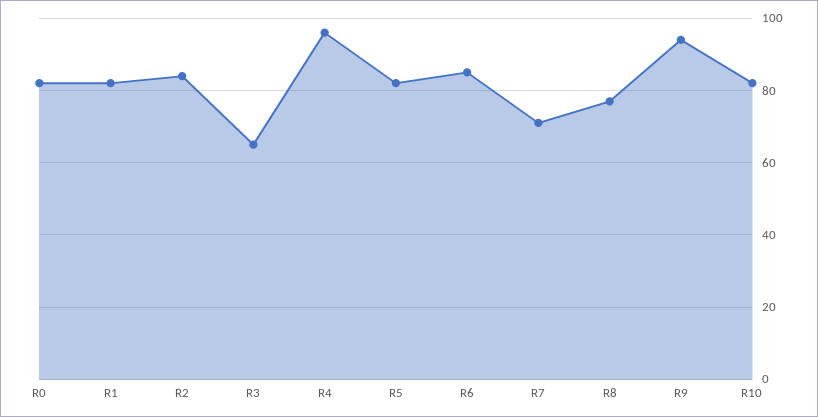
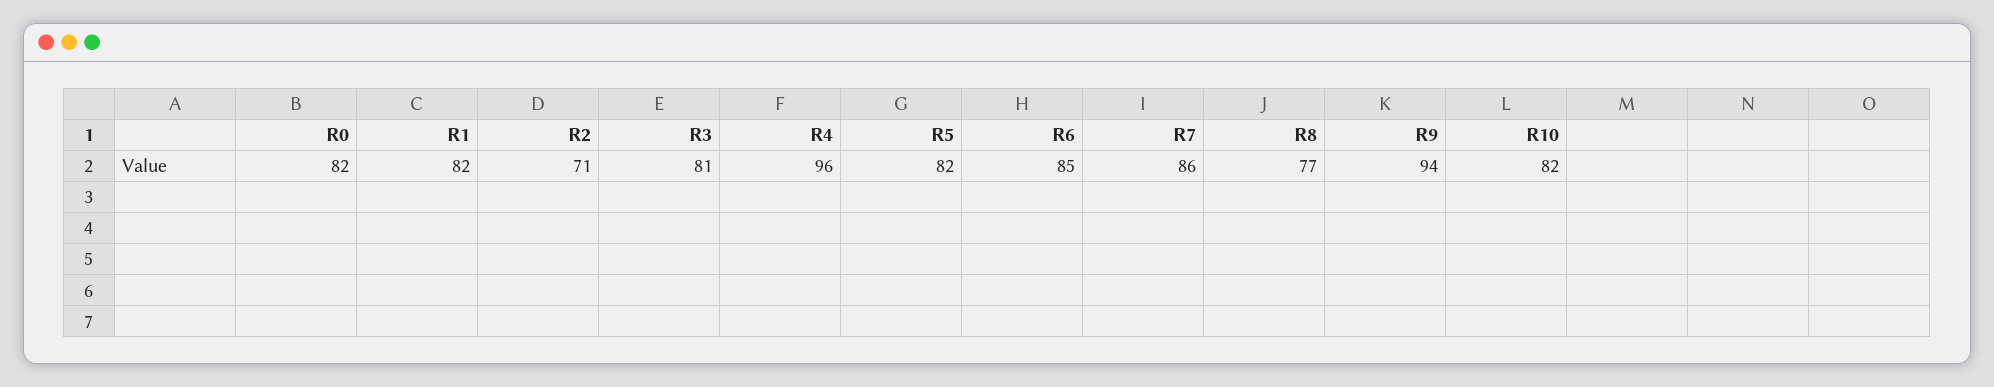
  {
    "R0": 82,
    "R1": 82,
-   "R2": 85,
+   "R2": 71,
-   "R3": 65,
+   "R3": 81,
    "R4": 96,
    "R5": 82,
    "R6": 85,
-   "R7": 70,
+   "R7": 86,
    "R8": 77,
    "R9": 94,
    "R10": 82
  }

